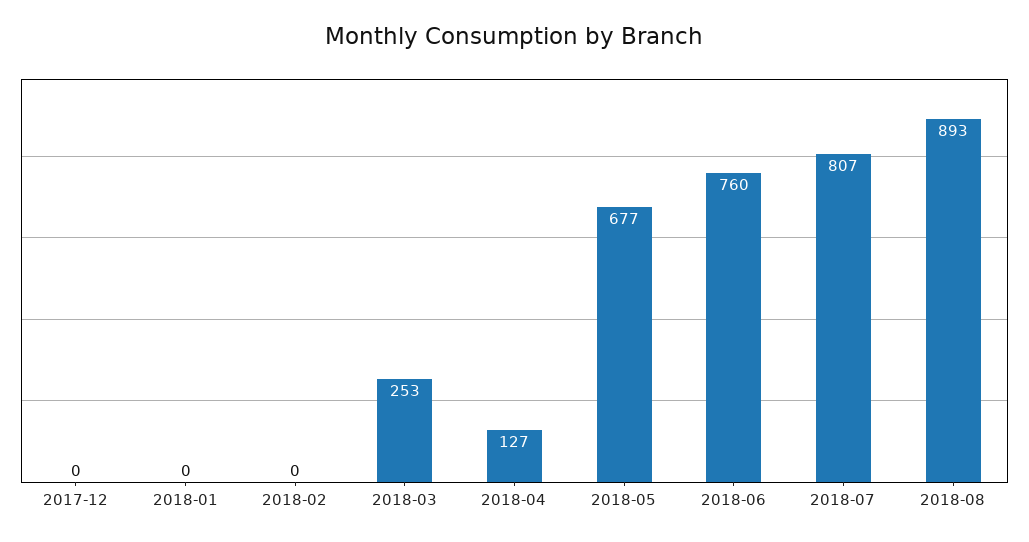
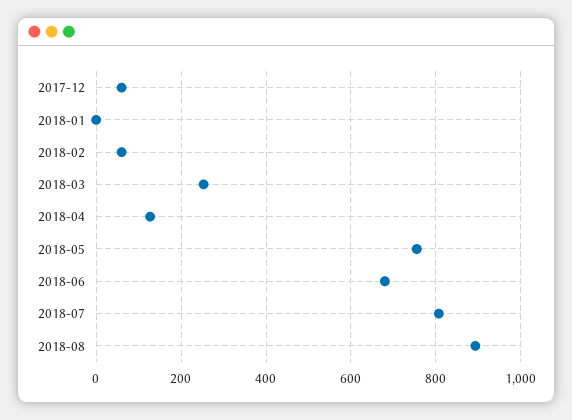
  {
-   "2017-12": 0,
+   "2017-12": 60,
    "2018-01": 0,
-   "2018-02": 0,
+   "2018-02": 60,
    "2018-03": 253,
    "2018-04": 127,
-   "2018-05": 677,
+   "2018-05": 760,
-   "2018-06": 760,
+   "2018-06": 680,
    "2018-07": 807,
    "2018-08": 893
  }

